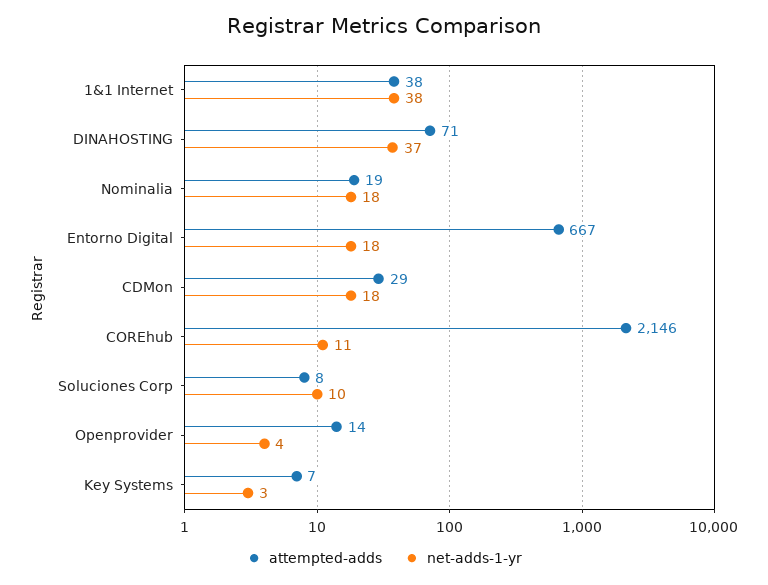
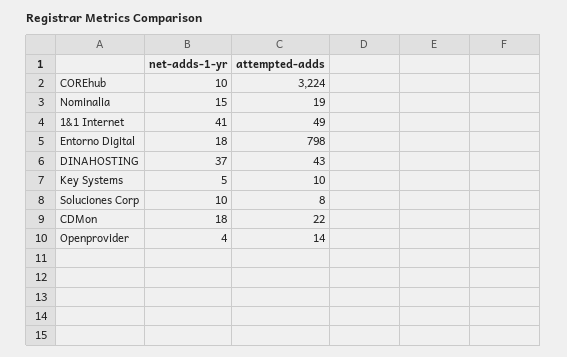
  {
    "attempted-adds": {
-     "1&1 Internet": 38,
+     "1&1 Internet": 49,
-     "DINAHOSTING": 71,
+     "DINAHOSTING": 43,
      "Nominalia": 19,
-     "Entorno Digital": 667,
+     "Entorno Digital": 798,
-     "CDMon": 29,
+     "CDMon": 22,
-     "COREhub": 2146,
+     "COREhub": 3224,
      "Soluciones Corp": 8,
      "Openprovider": 14,
-     "Key Systems": 7
+     "Key Systems": 10
    },
    "net-adds-1-yr": {
-     "1&1 Internet": 38,
+     "1&1 Internet": 41,
      "DINAHOSTING": 37,
-     "Nominalia": 18,
+     "Nominalia": 15,
      "Entorno Digital": 18,
      "CDMon": 18,
-     "COREhub": 11,
+     "COREhub": 10,
      "Soluciones Corp": 10,
      "Openprovider": 4,
-     "Key Systems": 3
+     "Key Systems": 5
    }
  }

